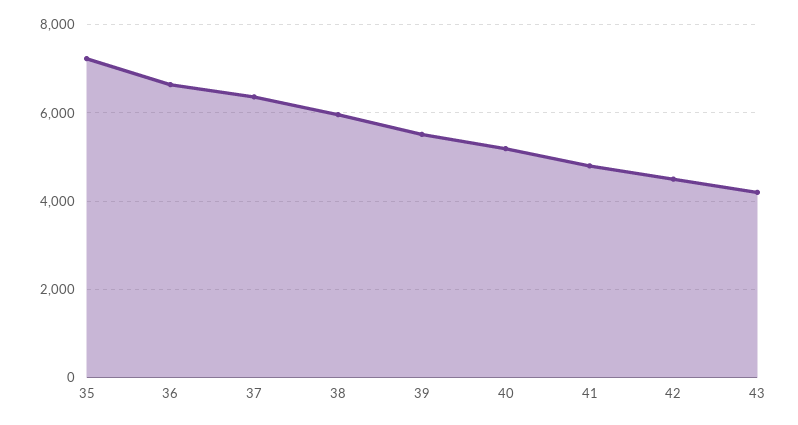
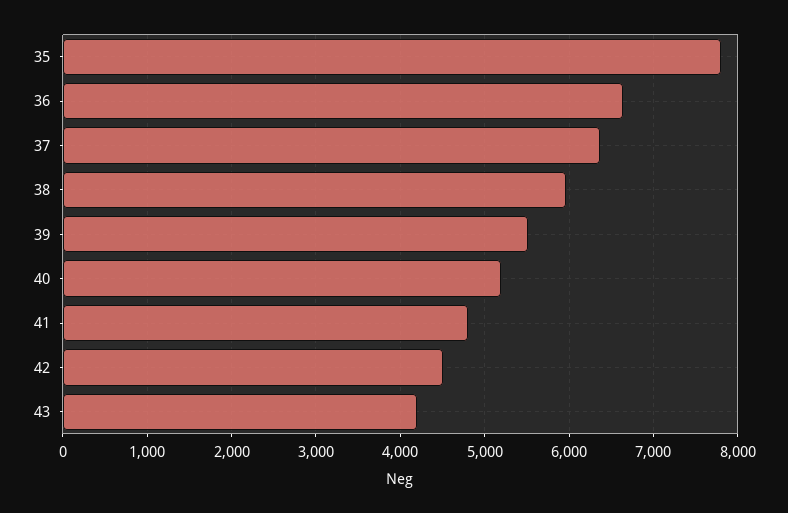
  {
-   "35": 7200,
+   "35": 7800,
    "36": 6600,
    "37": 6400,
    "38": 6000,
    "39": 5500,
    "40": 5200,
    "41": 4800,
    "42": 4500,
    "43": 4200
  }

